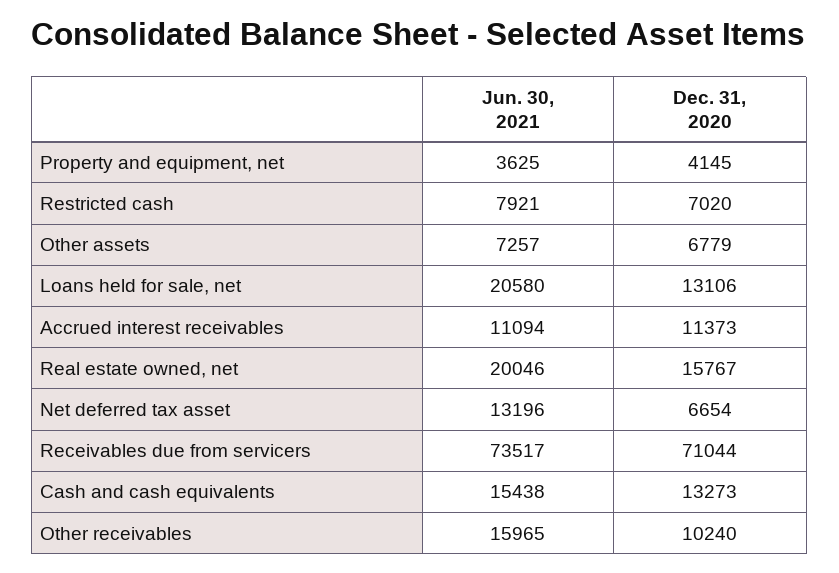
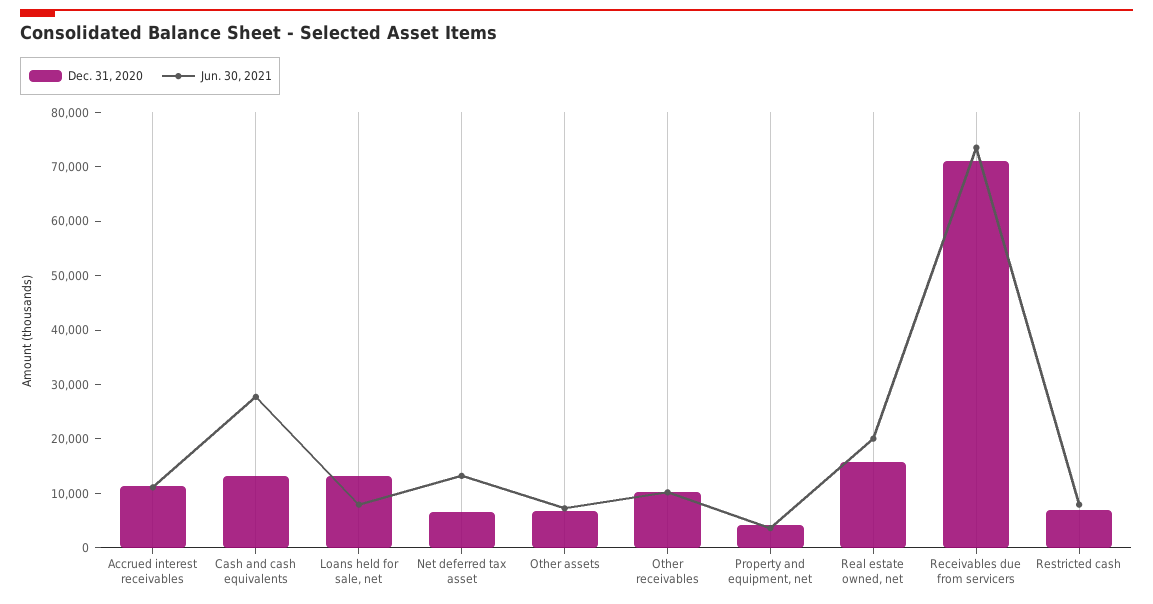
  {
    "Jun. 30, 2021": {
      "Property and equipment, net": 3625,
      "Restricted cash": 7921,
      "Other assets": 7257,
-     "Loans held for sale, net": 20580,
+     "Loans held for sale, net": 8000,
      "Accrued interest receivables": 11094,
      "Real estate owned, net": 20046,
      "Net deferred tax asset": 13196,
      "Receivables due from servicers": 73517,
-     "Cash and cash equivalents": 15438,
+     "Cash and cash equivalents": 28000,
-     "Other receivables": 15965
+     "Other receivables": 10000
    },
    "Dec. 31, 2020": {
      "Property and equipment, net": 4145,
      "Restricted cash": 7020,
      "Other assets": 6779,
      "Loans held for sale, net": 13106,
      "Accrued interest receivables": 11373,
      "Real estate owned, net": 15767,
      "Net deferred tax asset": 6654,
      "Receivables due from servicers": 71044,
      "Cash and cash equivalents": 13273,
      "Other receivables": 10240
    }
  }

